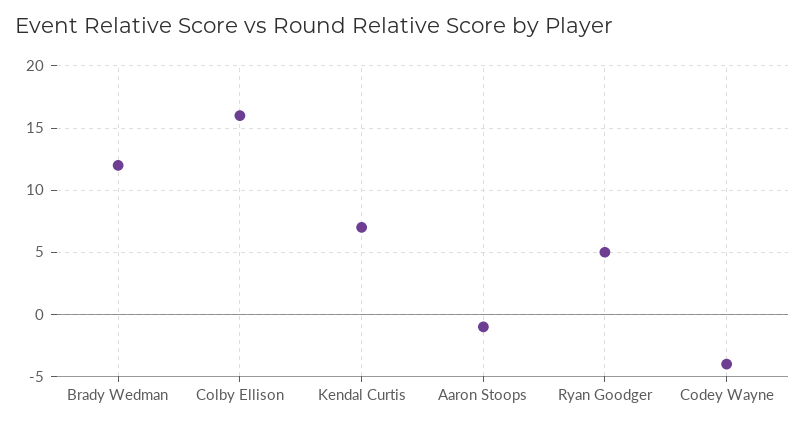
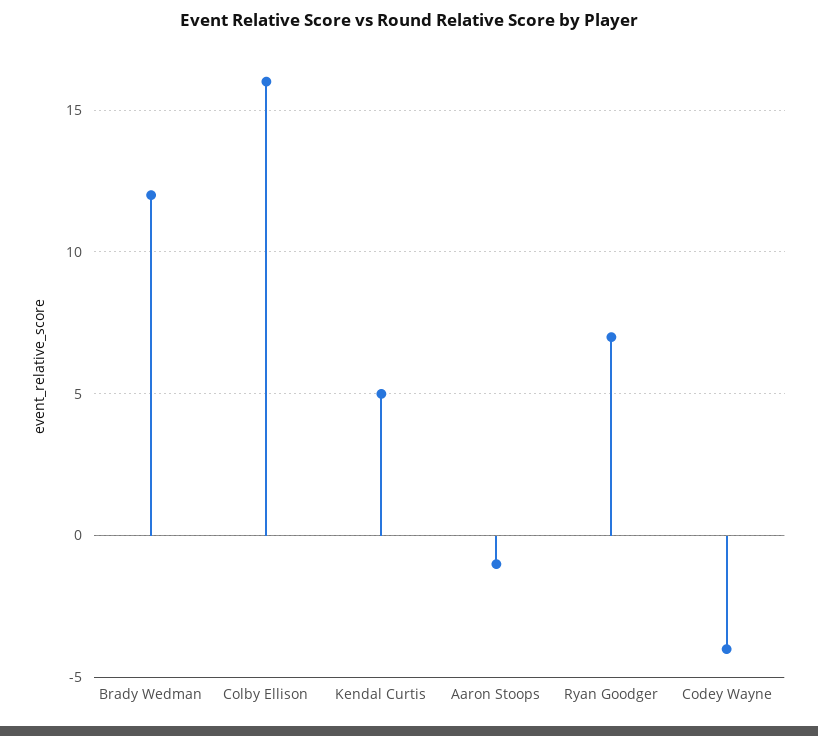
  {
    "Brady Wedman": 12,
    "Colby Ellison": 16,
-   "Kendal Curtis": 7,
+   "Kendal Curtis": 5,
    "Aaron Stoops": -1,
-   "Ryan Goodger": 5,
+   "Ryan Goodger": 7,
    "Codey Wayne": -4
  }

